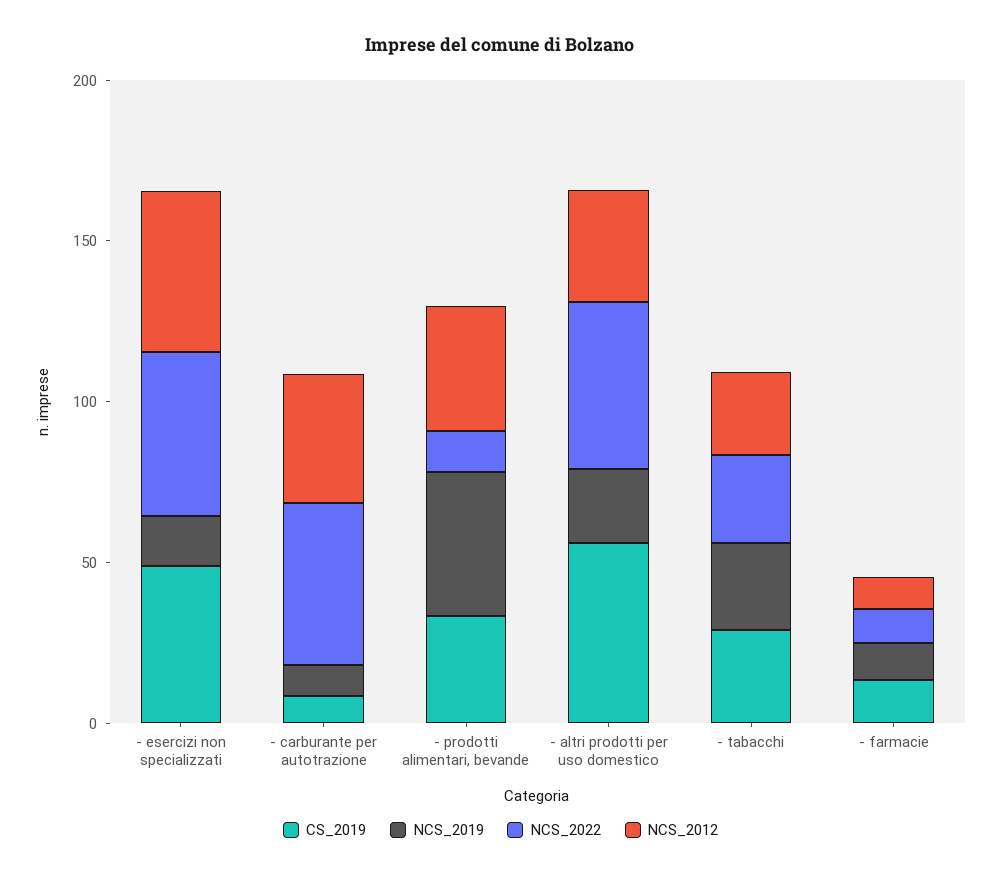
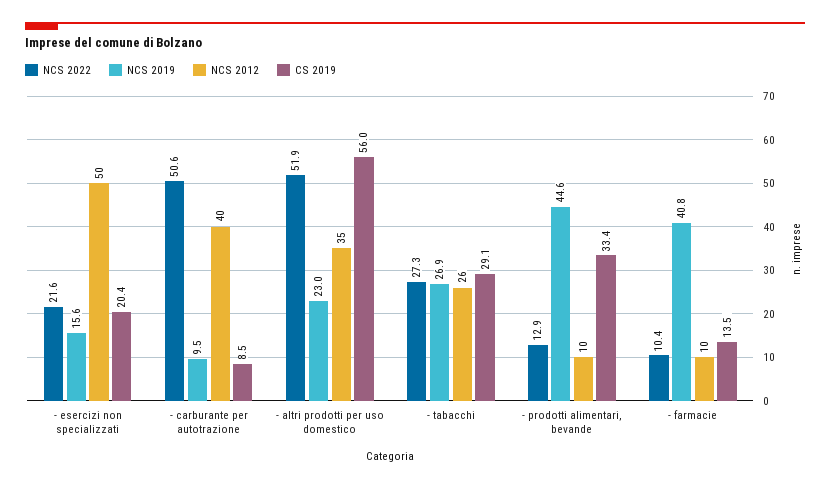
  {
    "CS_2019": {
-     "- esercizi non specializzati": 50,
+     "- esercizi non specializzati": 20.4,
      "- carburante per autotrazione": 8.5,
      "- prodotti alimentari, bevande": 33.4,
      "- altri prodotti per uso domestico": 56,
      "- tabacchi": 29.1,
      "- farmacie": 13.5
    },
    "NCS_2019": {
      "- esercizi non specializzati": 15.6,
      "- carburante per autotrazione": 9.5,
      "- prodotti alimentari, bevande": 44.6,
      "- altri prodotti per uso domestico": 23,
      "- tabacchi": 26.9,
-     "- farmacie": 10
+     "- farmacie": 40.8
    },
    "NCS_2022": {
-     "- esercizi non specializzati": 50,
+     "- esercizi non specializzati": 21.6,
      "- carburante per autotrazione": 50.6,
      "- prodotti alimentari, bevande": 12.9,
      "- altri prodotti per uso domestico": 51.9,
      "- tabacchi": 27.3,
      "- farmacie": 10.4
    },
    "NCS_2012": {
      "- esercizi non specializzati": 50,
      "- carburante per autotrazione": 40,
-     "- prodotti alimentari, bevande": 40,
+     "- prodotti alimentari, bevande": 10,
      "- altri prodotti per uso domestico": 35,
      "- tabacchi": 26,
      "- farmacie": 10
    }
  }

